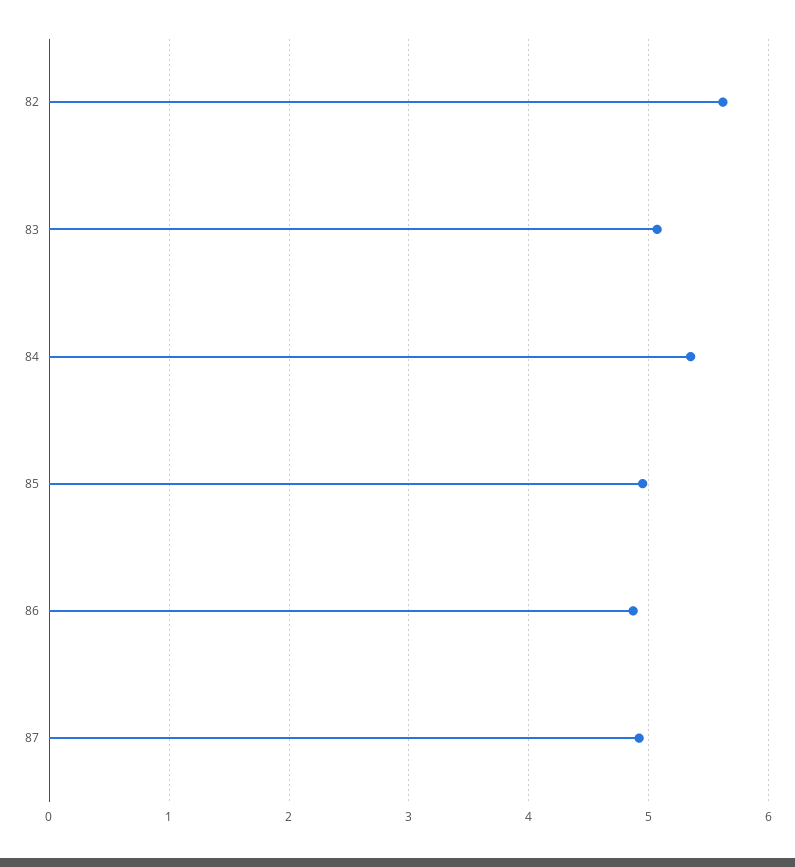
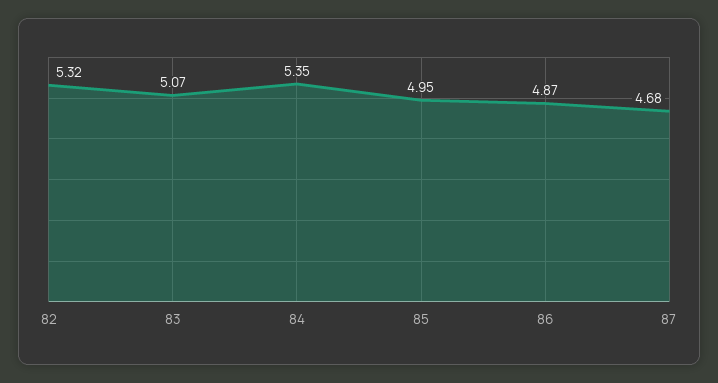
  {
-   "82": 5.6,
+   "82": 5.32,
    "83": 5.07,
    "84": 5.35,
    "85": 4.95,
    "86": 4.87,
-   "87": 4.9
+   "87": 4.68
  }

